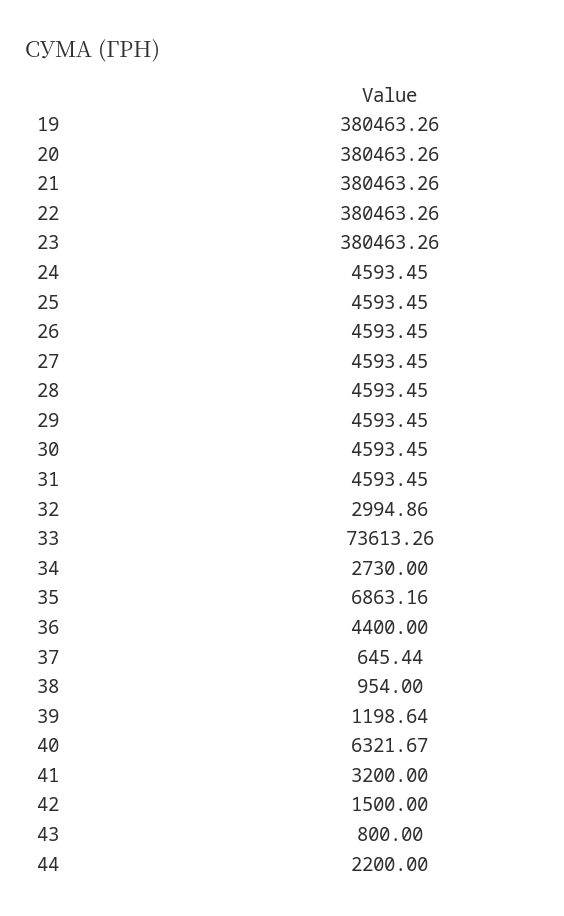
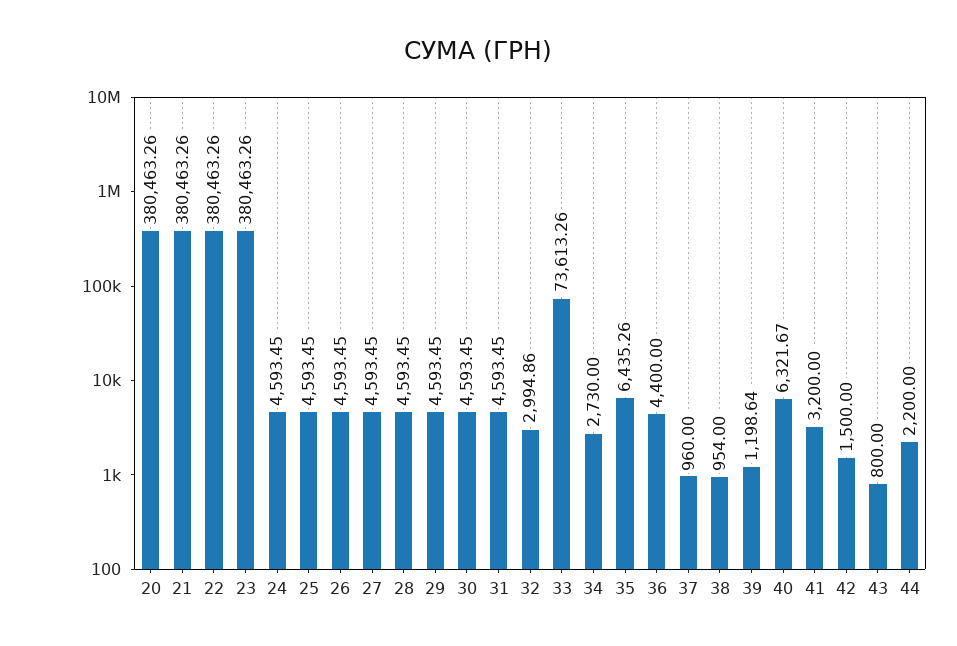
  {
-   "19": 380463.26,
    "20": 380463.26,
    "21": 380463.26,
    "22": 380463.26,
    "23": 380463.26,
    "24": 4593.45,
    "25": 4593.45,
    "26": 4593.45,
    "27": 4593.45,
    "28": 4593.45,
    "29": 4593.45,
    "30": 4593.45,
    "31": 4593.45,
    "32": 2994.86,
    "33": 73613.26,
    "34": 2730,
-   "35": 6863.16,
+   "35": 6435.26,
    "36": 4400,
-   "37": 645.44,
+   "37": 960,
    "38": 954,
    "39": 1198.64,
    "40": 6321.67,
    "41": 3200,
    "42": 1500,
    "43": 800,
    "44": 2200
  }

